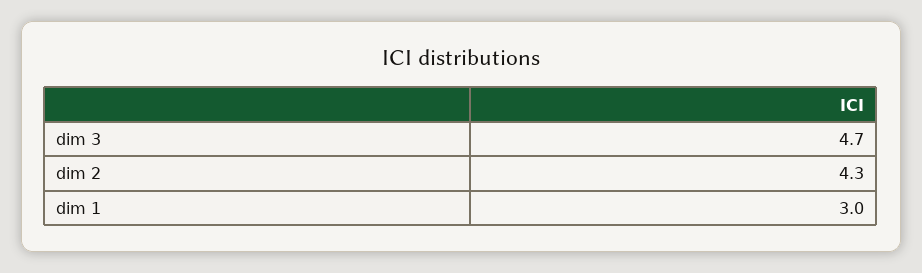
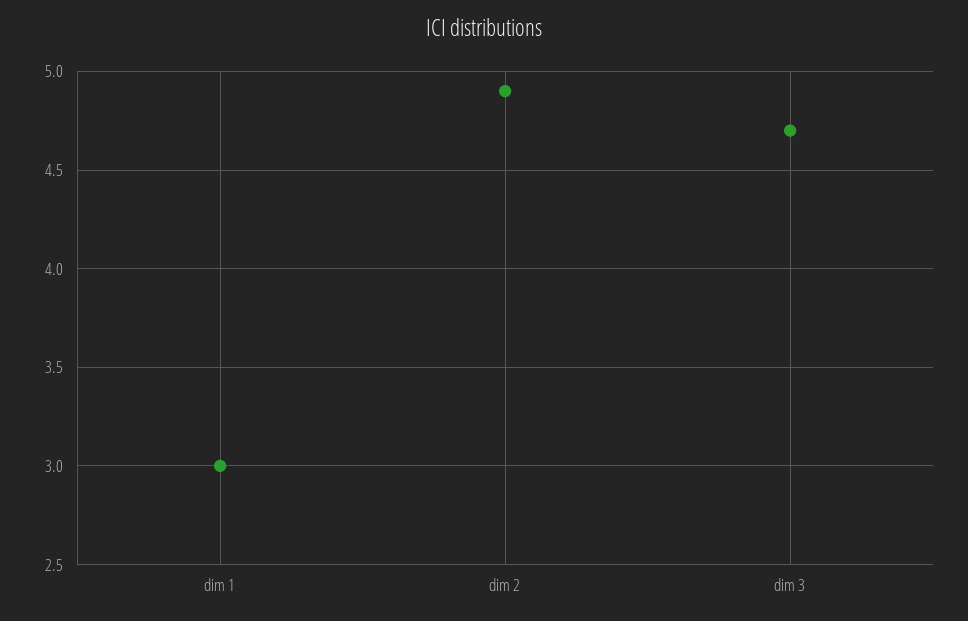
  {
    "dim 3": 4.7,
-   "dim 2": 4.3,
+   "dim 2": 4.9,
    "dim 1": 3
  }

